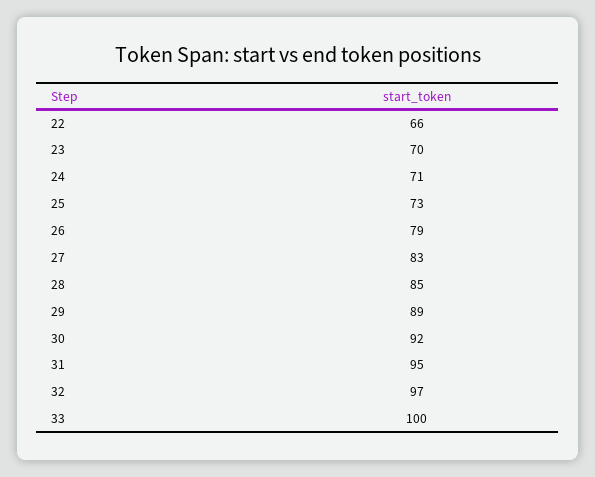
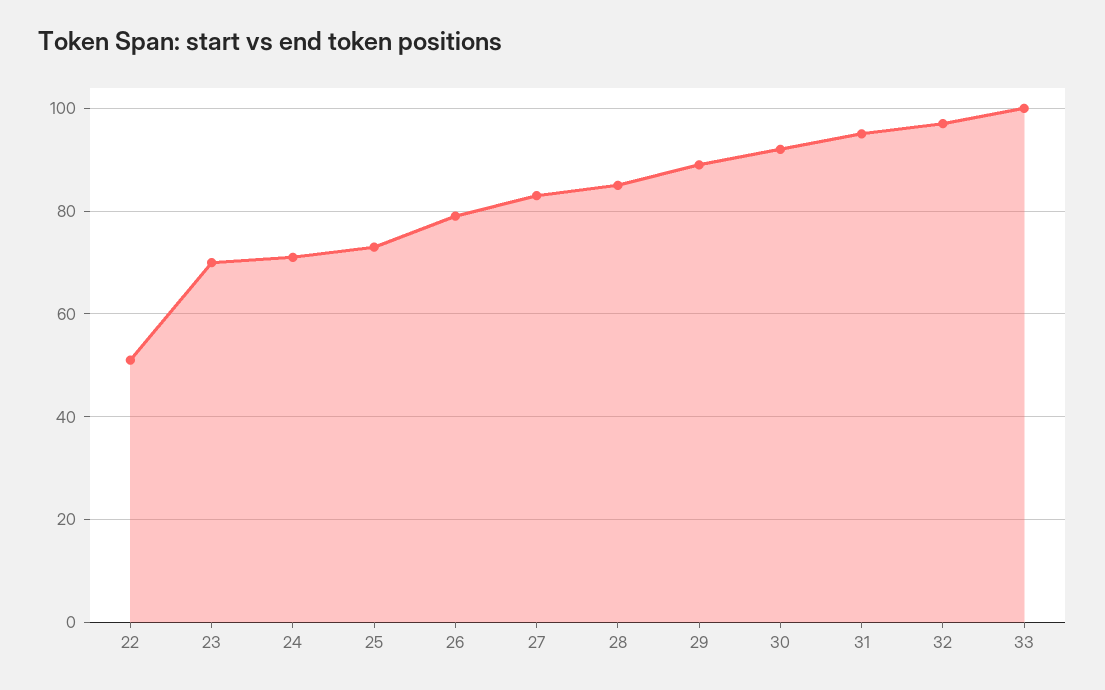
  {
-   "22": 66,
+   "22": 50,
    "23": 70,
    "24": 71,
    "25": 73,
    "26": 79,
    "27": 83,
    "28": 85,
    "29": 89,
    "30": 92,
    "31": 95,
    "32": 97,
    "33": 100
  }

